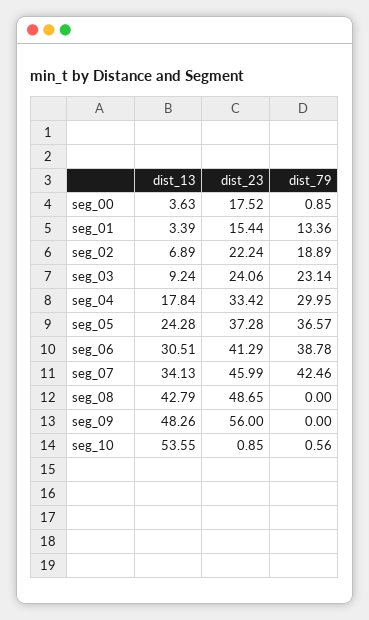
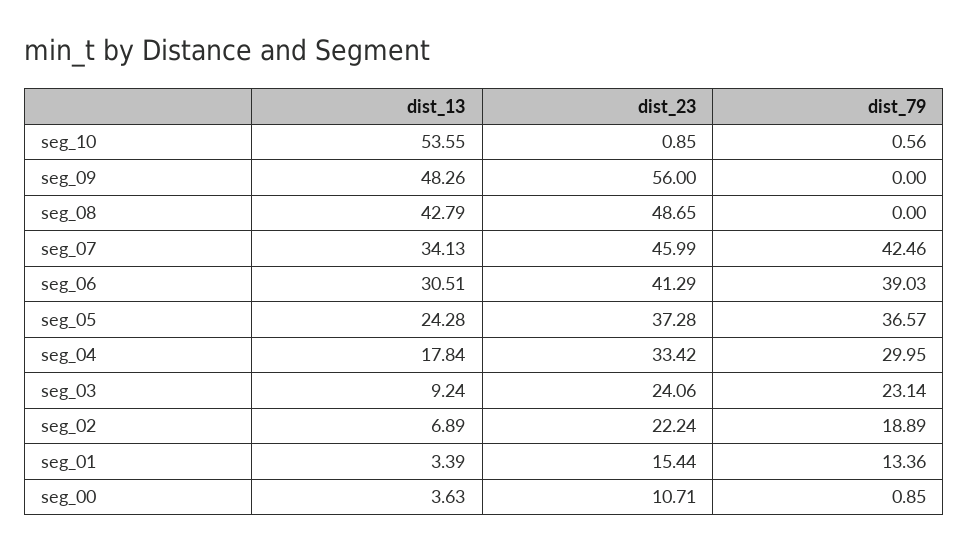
  {
    "dist_13": {
      "seg_00": 3.63,
      "seg_01": 3.39,
      "seg_02": 6.89,
      "seg_03": 9.24,
      "seg_04": 17.84,
      "seg_05": 24.28,
      "seg_06": 30.51,
      "seg_07": 34.13,
      "seg_08": 42.79,
      "seg_09": 48.26,
      "seg_10": 53.55
    },
    "dist_23": {
-     "seg_00": 17.52,
+     "seg_00": 10.71,
      "seg_01": 15.44,
      "seg_02": 22.24,
      "seg_03": 24.06,
      "seg_04": 33.42,
      "seg_05": 37.28,
      "seg_06": 41.29,
      "seg_07": 45.99,
      "seg_08": 48.65,
      "seg_09": 56,
      "seg_10": 0.85
    },
    "dist_79": {
      "seg_00": 0.85,
      "seg_01": 13.36,
      "seg_02": 18.89,
      "seg_03": 23.14,
      "seg_04": 29.95,
      "seg_05": 36.57,
-     "seg_06": 38.78,
+     "seg_06": 39.03,
      "seg_07": 42.46,
      "seg_08": 0,
      "seg_09": 0,
      "seg_10": 0.56
    }
  }

